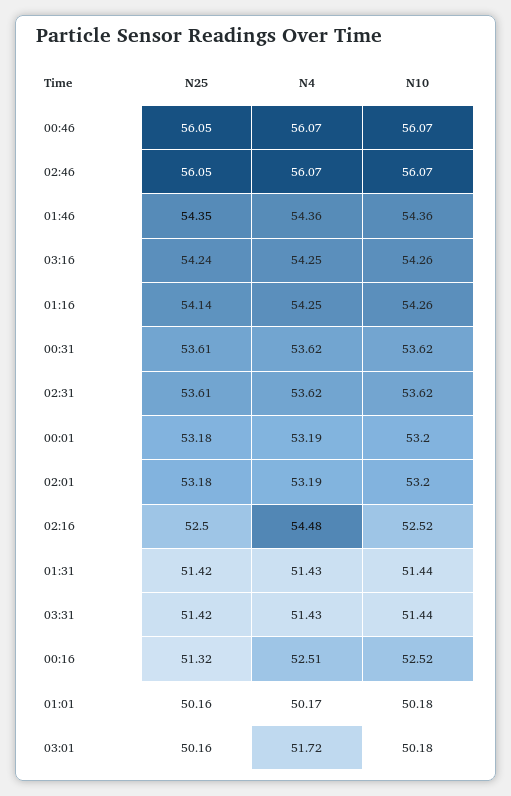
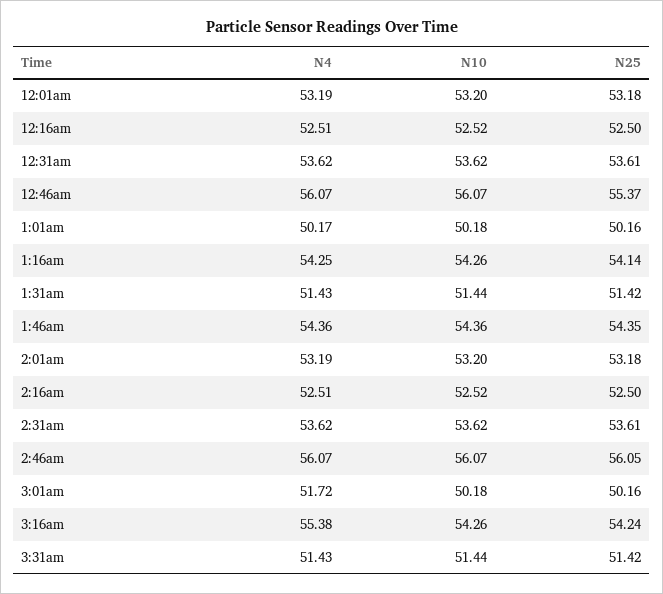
  {
    "N25": {
-     "00:46": 56.05,
+     "00:46": 55.37,
      "02:46": 56.05,
      "01:46": 54.35,
      "03:16": 54.24,
      "01:16": 54.14,
      "00:31": 53.61,
      "02:31": 53.61,
      "00:01": 53.18,
      "02:01": 53.18,
      "02:16": 52.5,
      "01:31": 51.42,
      "03:31": 51.42,
-     "00:16": 51.32,
+     "00:16": 52.5,
      "01:01": 50.16,
      "03:01": 50.16
    },
    "N4": {
      "00:46": 56.07,
      "02:46": 56.07,
      "01:46": 54.36,
-     "03:16": 54.25,
+     "03:16": 55.38,
      "01:16": 54.25,
      "00:31": 53.62,
      "02:31": 53.62,
      "00:01": 53.19,
      "02:01": 53.19,
-     "02:16": 54.48,
+     "02:16": 52.51,
      "01:31": 51.43,
      "03:31": 51.43,
      "00:16": 52.51,
      "01:01": 50.17,
      "03:01": 51.72
    },
    "N10": {
      "00:46": 56.07,
      "02:46": 56.07,
      "01:46": 54.36,
      "03:16": 54.26,
      "01:16": 54.26,
      "00:31": 53.62,
      "02:31": 53.62,
      "00:01": 53.2,
      "02:01": 53.2,
      "02:16": 52.52,
      "01:31": 51.44,
      "03:31": 51.44,
      "00:16": 52.52,
      "01:01": 50.18,
      "03:01": 50.18
    }
  }

